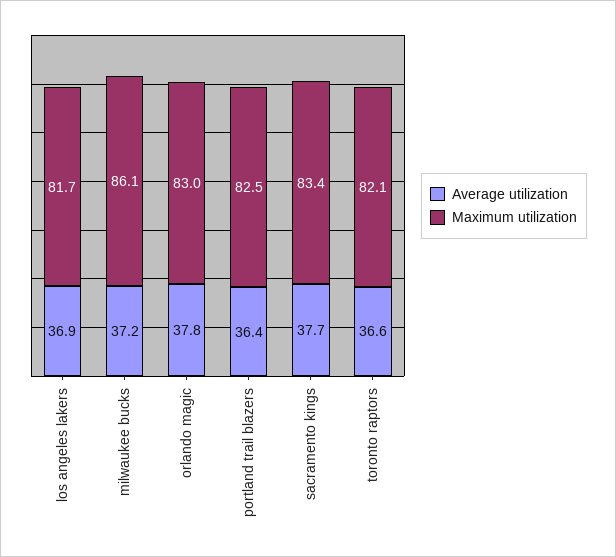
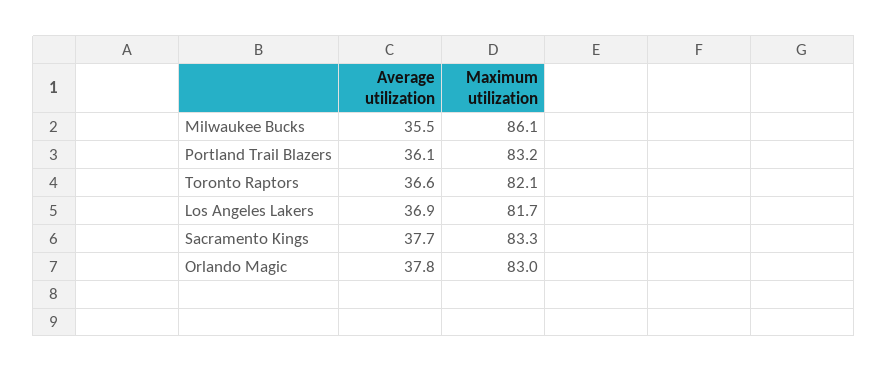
  {
    "Average utilization": {
      "los angeles lakers": 36.9,
-     "milwaukee bucks": 37.2,
+     "milwaukee bucks": 35.5,
      "orlando magic": 37.8,
-     "portland trail blazers": 36.4,
+     "portland trail blazers": 36.1,
      "sacramento kings": 37.7,
      "toronto raptors": 36.6
    },
    "Maximum utilization": {
      "los angeles lakers": 81.7,
      "milwaukee bucks": 86.1,
      "orlando magic": 83,
-     "portland trail blazers": 82.5,
+     "portland trail blazers": 83.2,
-     "sacramento kings": 83.4,
+     "sacramento kings": 83.3,
      "toronto raptors": 82.1
    }
  }

